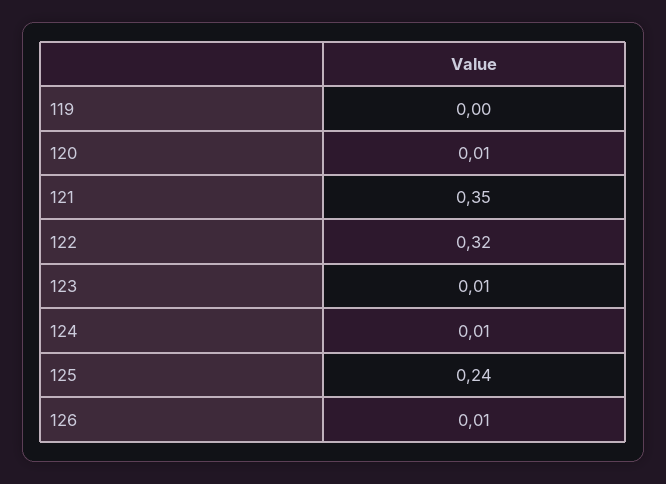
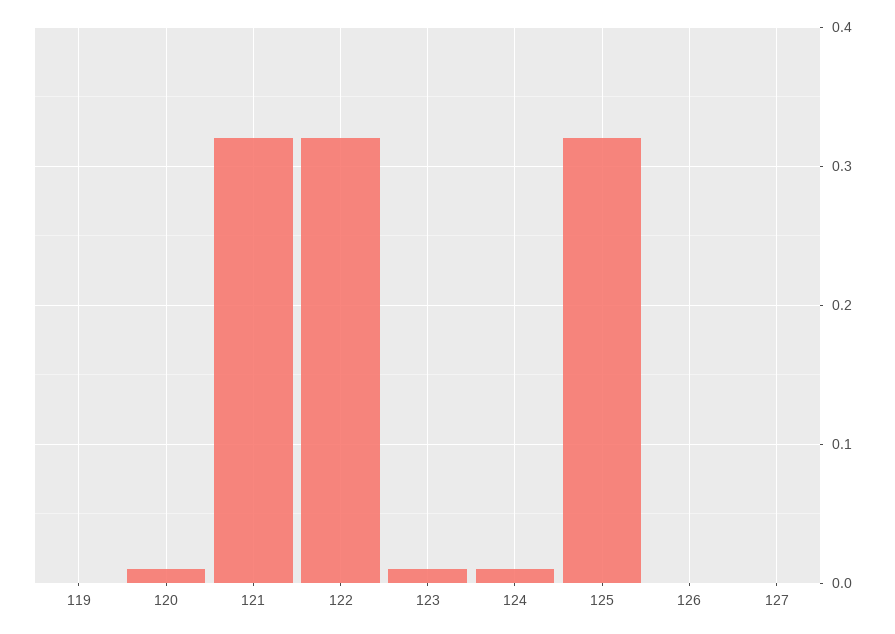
  {
    "119": 0,
    "120": 0.01,
-   "121": 0.35,
+   "121": 0.32,
    "122": 0.32,
    "123": 0.01,
    "124": 0.01,
-   "125": 0.24,
+   "125": 0.32,
-   "126": 0.01
+   "126": 0,
+   "127": 0
  }

